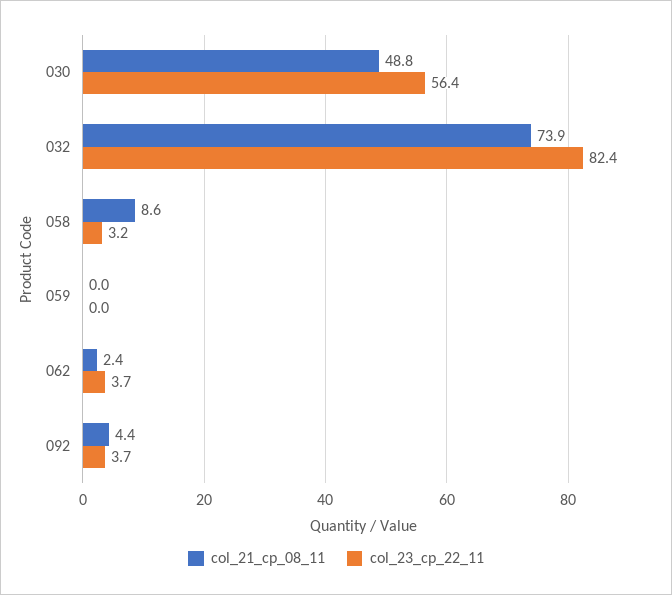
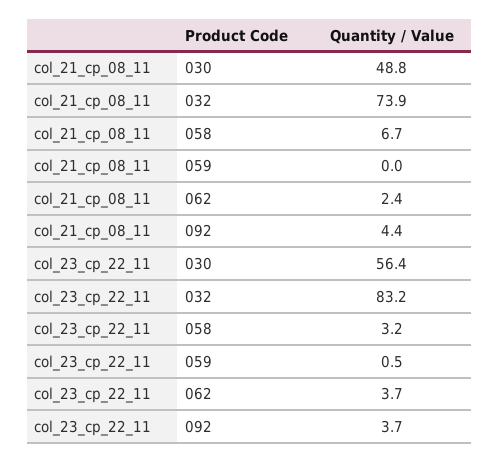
  {
    "col_21_ср_08_11": {
      "030": 48.8,
      "032": 73.9,
-     "058": 8.6,
+     "058": 6.7,
      "059": 0,
      "062": 2.4,
      "092": 4.4
    },
    "col_23_ср_22_11": {
      "030": 56.4,
-     "032": 82.4,
+     "032": 83.2,
      "058": 3.2,
-     "059": 0,
+     "059": 0.5,
      "062": 3.7,
      "092": 3.7
    }
  }

